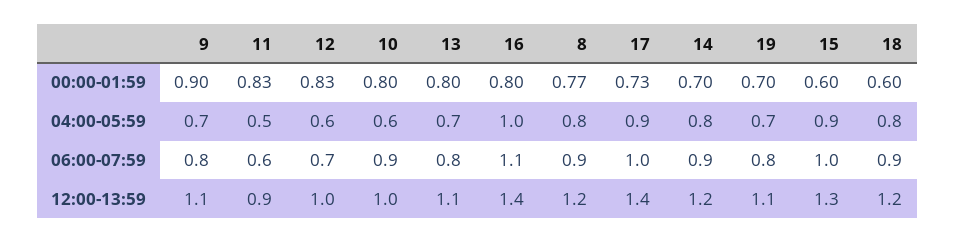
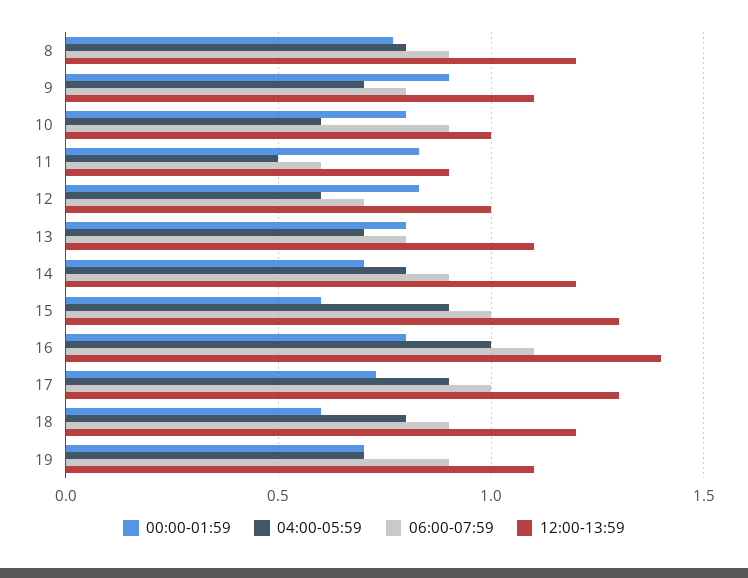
  {
    "00:00-01:59": {
      "9": 0.9,
      "11": 0.83,
      "12": 0.83,
      "10": 0.8,
      "13": 0.8,
      "16": 0.8,
      "8": 0.77,
      "17": 0.73,
      "14": 0.7,
      "19": 0.7,
      "15": 0.6,
      "18": 0.6
    },
    "04:00-05:59": {
      "9": 0.7,
      "11": 0.5,
      "12": 0.6,
      "10": 0.6,
      "13": 0.7,
      "16": 1,
      "8": 0.8,
      "17": 0.9,
      "14": 0.8,
      "19": 0.7,
      "15": 0.9,
      "18": 0.8
    },
    "06:00-07:59": {
      "9": 0.8,
      "11": 0.6,
      "12": 0.7,
      "10": 0.9,
      "13": 0.8,
      "16": 1.1,
      "8": 0.9,
      "17": 1,
      "14": 0.9,
-     "19": 0.8,
+     "19": 0.9,
      "15": 1,
      "18": 0.9
    },
    "12:00-13:59": {
      "9": 1.1,
      "11": 0.9,
      "12": 1,
      "10": 1,
      "13": 1.1,
      "16": 1.4,
      "8": 1.2,
-     "17": 1.4,
+     "17": 1.3,
      "14": 1.2,
      "19": 1.1,
      "15": 1.3,
      "18": 1.2
    }
  }

